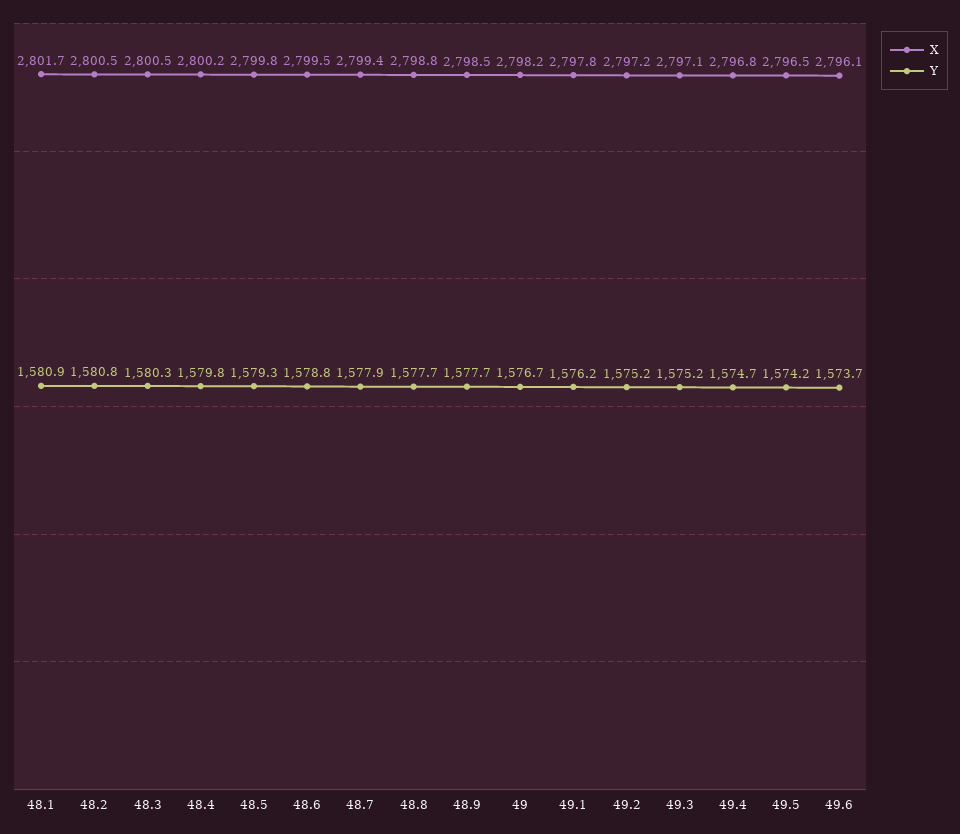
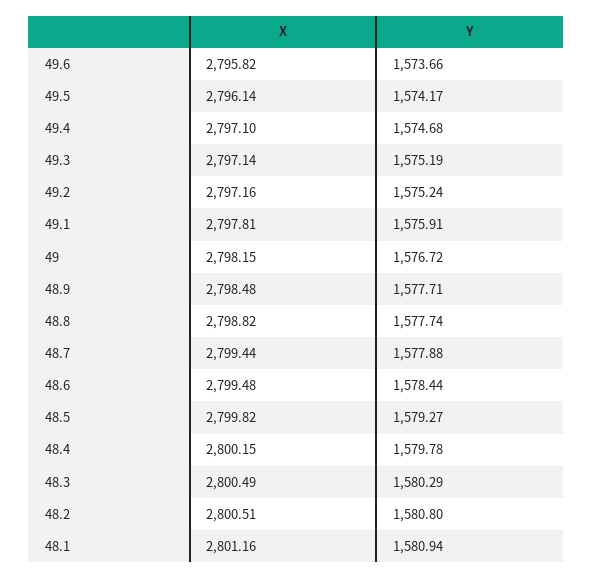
  {
    "X": {
-     "48.1": 2801.7,
+     "48.1": 2801.16,
      "48.2": 2800.51,
      "48.3": 2800.49,
      "48.4": 2800.15,
      "48.5": 2799.82,
      "48.6": 2799.48,
      "48.7": 2799.44,
      "48.8": 2798.82,
      "48.9": 2798.48,
      "49": 2798.15,
      "49.1": 2797.81,
      "49.2": 2797.16,
      "49.3": 2797.14,
-     "49.4": 2796.8,
+     "49.4": 2797.1,
-     "49.5": 2796.5,
+     "49.5": 2796.14,
-     "49.6": 2796.1
+     "49.6": 2795.82
    },
    "Y": {
      "48.1": 1580.94,
      "48.2": 1580.8,
      "48.3": 1580.29,
      "48.4": 1579.78,
      "48.5": 1579.27,
-     "48.6": 1578.8,
+     "48.6": 1578.44,
      "48.7": 1577.88,
      "48.8": 1577.74,
      "48.9": 1577.71,
      "49": 1576.72,
-     "49.1": 1576.2,
+     "49.1": 1575.91,
      "49.2": 1575.24,
      "49.3": 1575.19,
      "49.4": 1574.68,
      "49.5": 1574.17,
      "49.6": 1573.66
    }
  }

